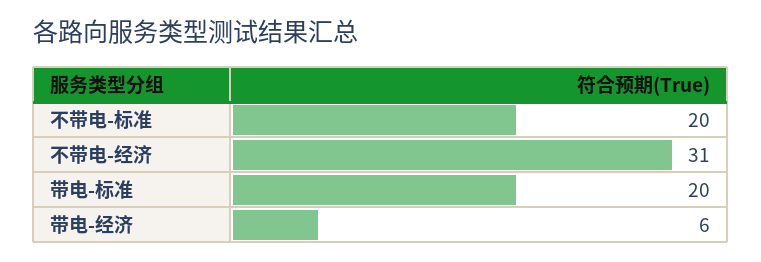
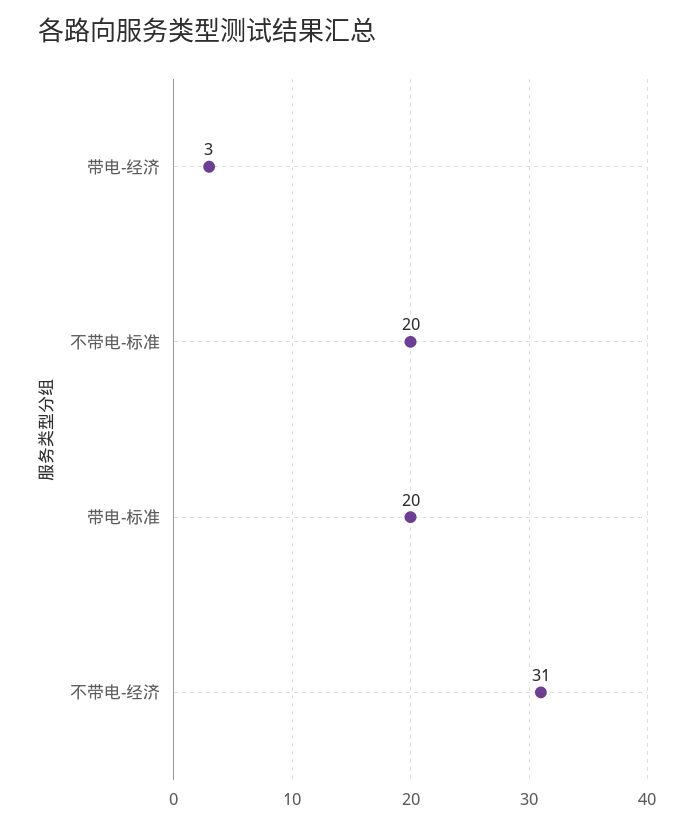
  {
    "不带电-标准": 20,
    "不带电-经济": 31,
    "带电-标准": 20,
-   "带电-经济": 6
+   "带电-经济": 3
  }

